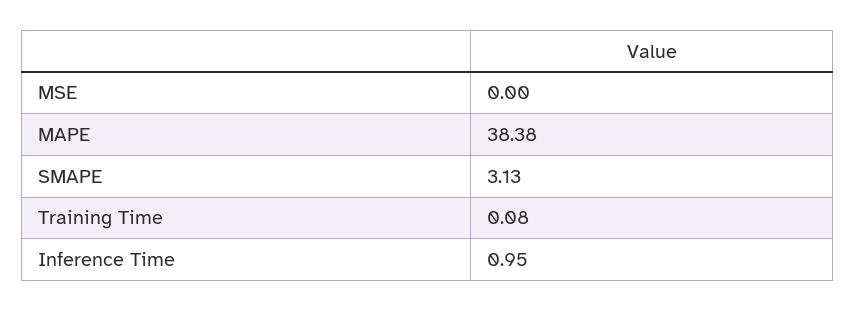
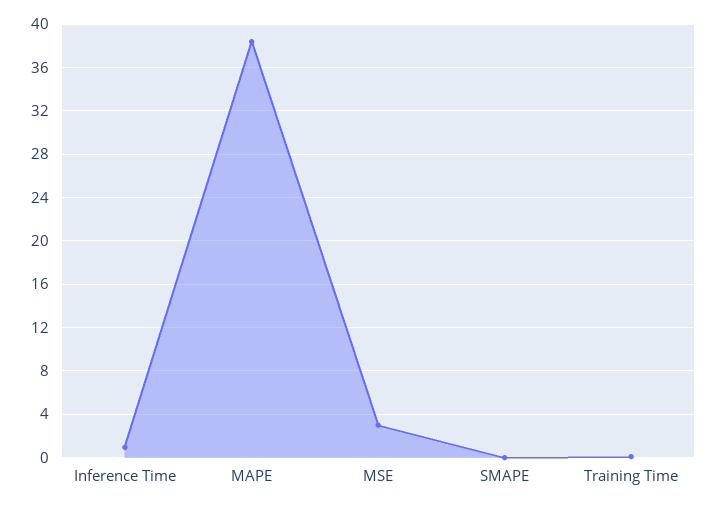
  {
-   "MSE": 0,
+   "MSE": 3,
    "MAPE": 38.38,
-   "SMAPE": 3.13,
+   "SMAPE": 0,
    "Training Time": 0.08,
    "Inference Time": 0.95
  }

